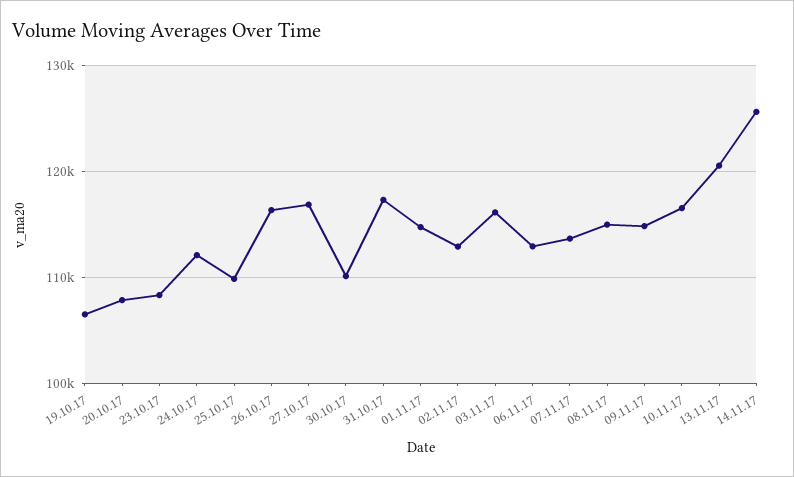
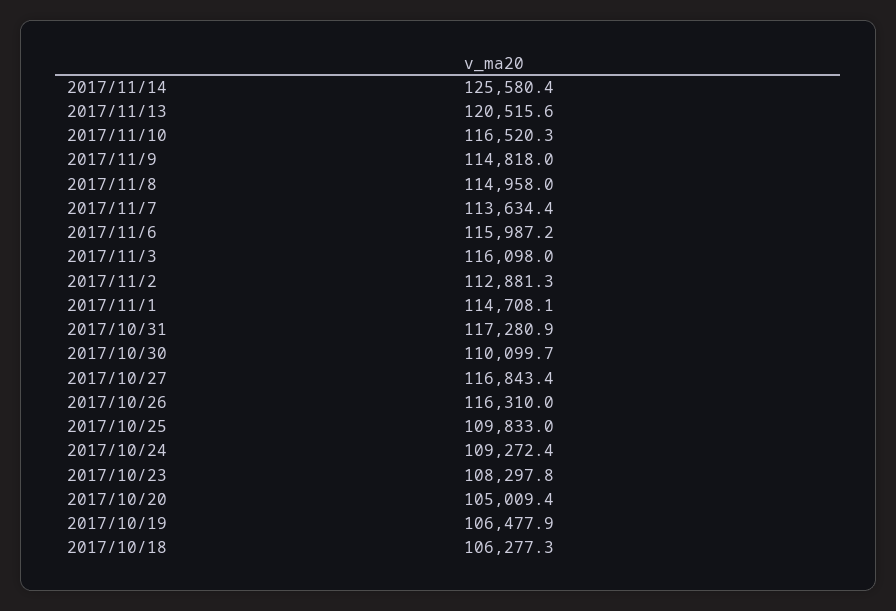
  {
    "19.10.17": 106477.9,
-   "20.10.17": 108000,
+   "20.10.17": 105009.4,
    "23.10.17": 108297.8,
-   "24.10.17": 112000,
+   "24.10.17": 109272.4,
    "25.10.17": 109833,
    "26.10.17": 116310,
    "27.10.17": 116843.4,
    "30.10.17": 110099.7,
    "31.10.17": 117280.9,
    "01.11.17": 114708.1,
    "02.11.17": 112881.3,
    "03.11.17": 116098,
-   "06.11.17": 113000,
+   "06.11.17": 115987.2,
    "07.11.17": 113634.4,
    "08.11.17": 114958,
    "09.11.17": 114818,
    "10.11.17": 116520.3,
    "13.11.17": 120515.6,
-   "14.11.17": 125580.4
+   "14.11.17": 125580.4,
+   "2017/10/18": 106277.3
  }

